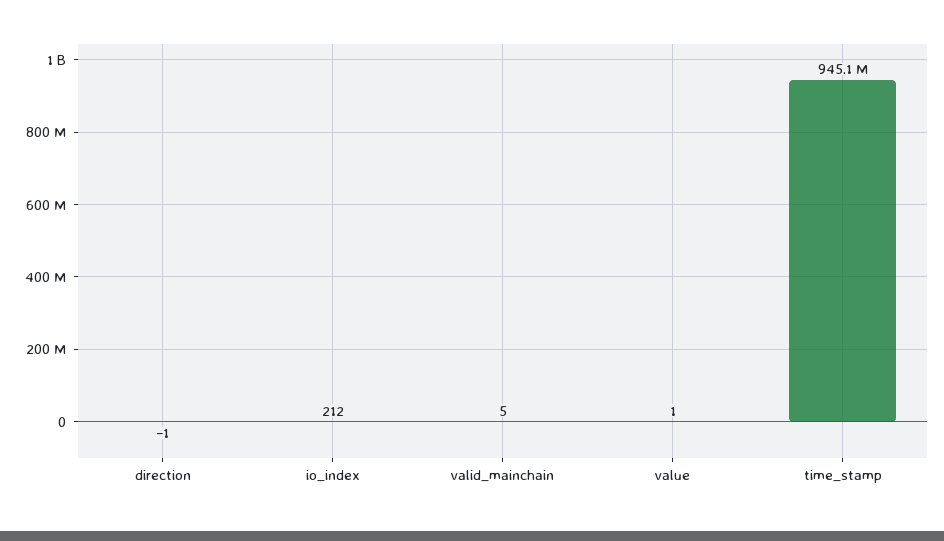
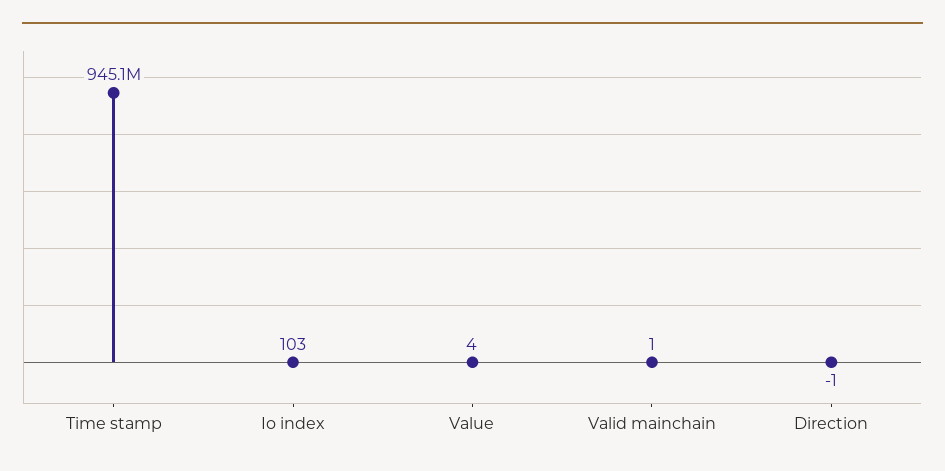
  {
    "direction": -1,
-   "io_index": 212,
+   "io_index": 103,
-   "valid_mainchain": 5,
+   "valid_mainchain": 1,
-   "value": 1,
+   "value": 4,
    "time_stamp": 945100000
  }

